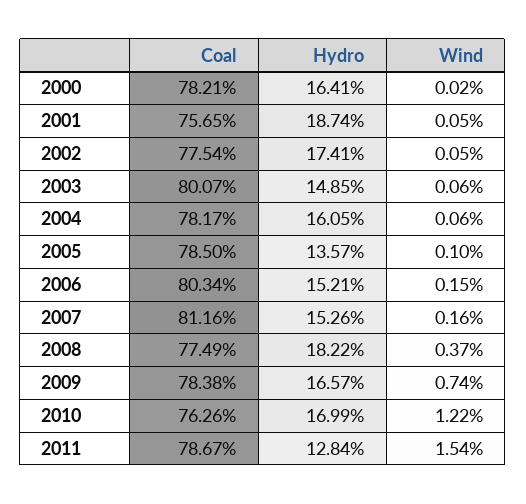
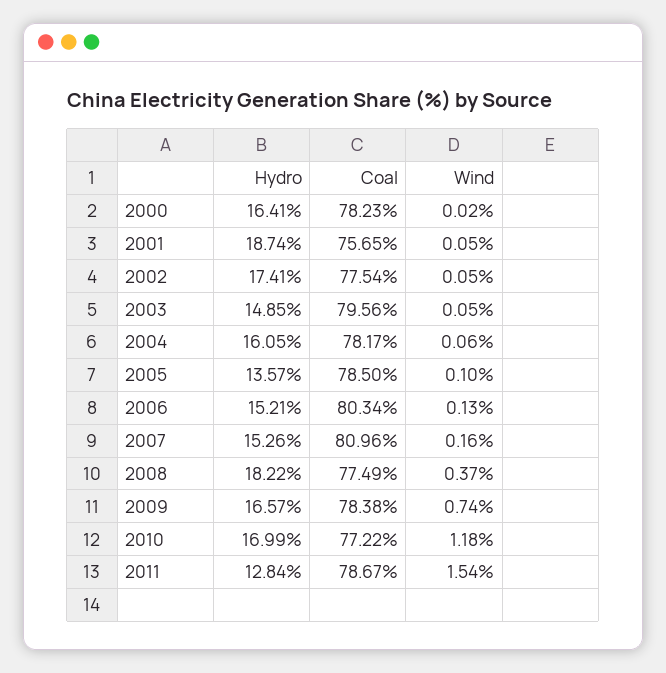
  {
    "Coal": {
-     "2000": 78.21,
+     "2000": 78.23,
      "2001": 75.65,
      "2002": 77.54,
-     "2003": 80.07,
+     "2003": 79.56,
      "2004": 78.17,
      "2005": 78.5,
      "2006": 80.34,
-     "2007": 81.16,
+     "2007": 80.96,
      "2008": 77.49,
      "2009": 78.38,
-     "2010": 76.26,
+     "2010": 77.22,
      "2011": 78.67
    },
    "Hydro": {
      "2000": 16.41,
      "2001": 18.74,
      "2002": 17.41,
      "2003": 14.85,
      "2004": 16.05,
      "2005": 13.57,
      "2006": 15.21,
      "2007": 15.26,
      "2008": 18.22,
      "2009": 16.57,
      "2010": 16.99,
      "2011": 12.84
    },
    "Wind": {
      "2000": 0.02,
      "2001": 0.05,
      "2002": 0.05,
-     "2003": 0.06,
+     "2003": 0.05,
      "2004": 0.06,
      "2005": 0.1,
-     "2006": 0.15,
+     "2006": 0.13,
      "2007": 0.16,
      "2008": 0.37,
      "2009": 0.74,
-     "2010": 1.22,
+     "2010": 1.18,
      "2011": 1.54
    }
  }

